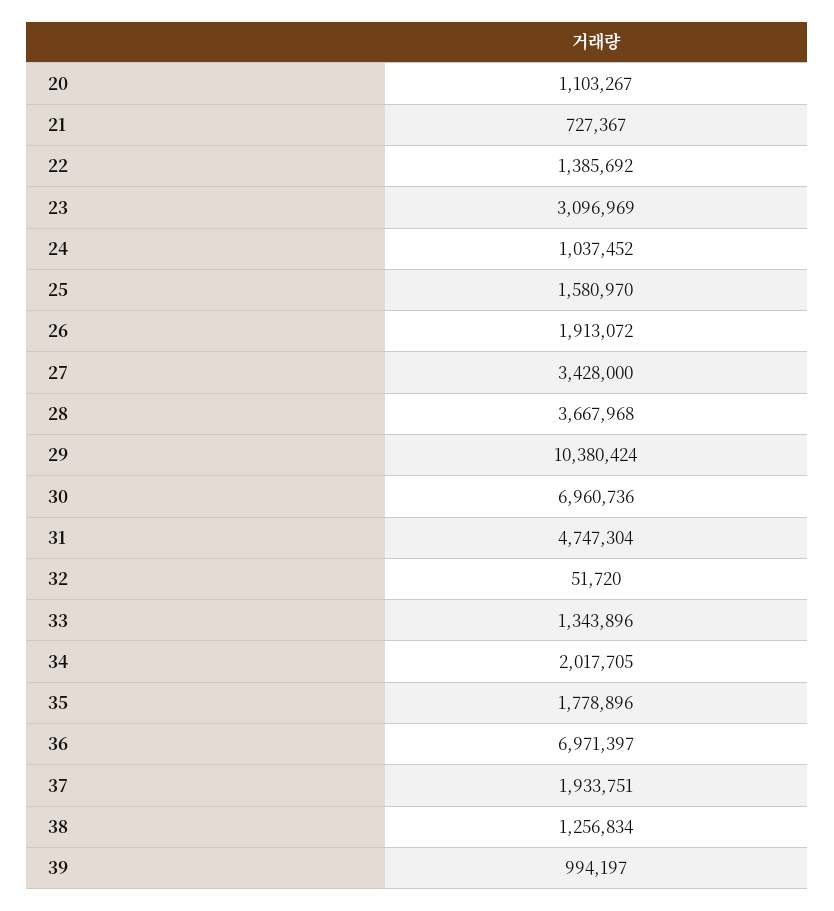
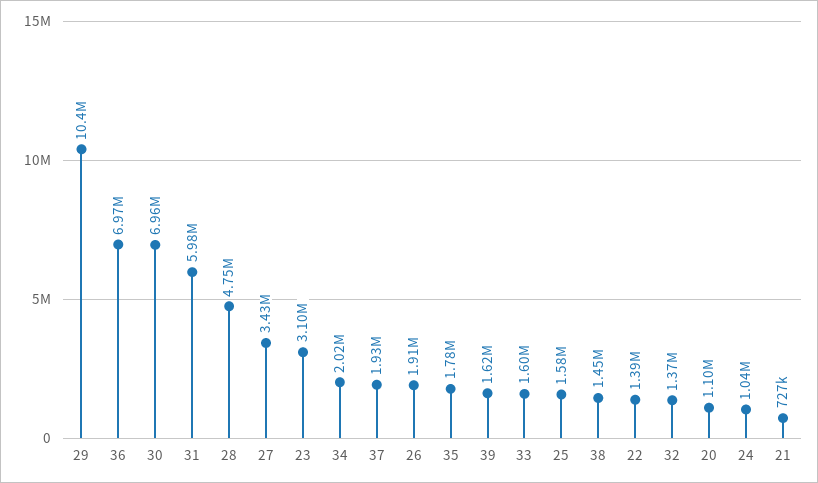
  {
    "20": 1103267,
    "21": 727367,
    "22": 1385692,
    "23": 3096969,
    "24": 1037452,
    "25": 1580970,
    "26": 1913072,
    "27": 3428000,
-   "28": 3667968,
+   "28": 4750000,
    "29": 10380424,
    "30": 6960736,
-   "31": 4747304,
+   "31": 5980000,
-   "32": 51720,
+   "32": 1370000,
-   "33": 1343896,
+   "33": 1600000,
    "34": 2017705,
    "35": 1778896,
    "36": 6971397,
    "37": 1933751,
-   "38": 1256834,
+   "38": 1450000,
-   "39": 994197
+   "39": 1620000
  }

